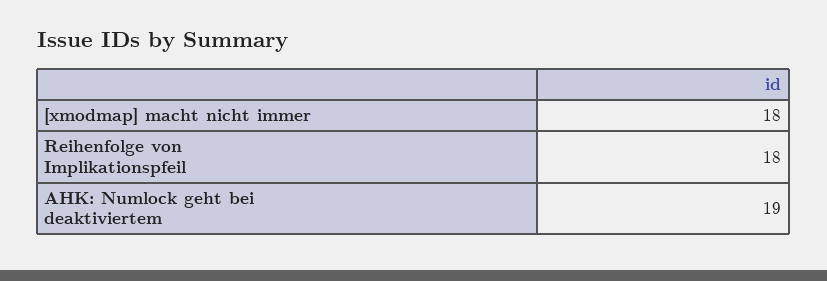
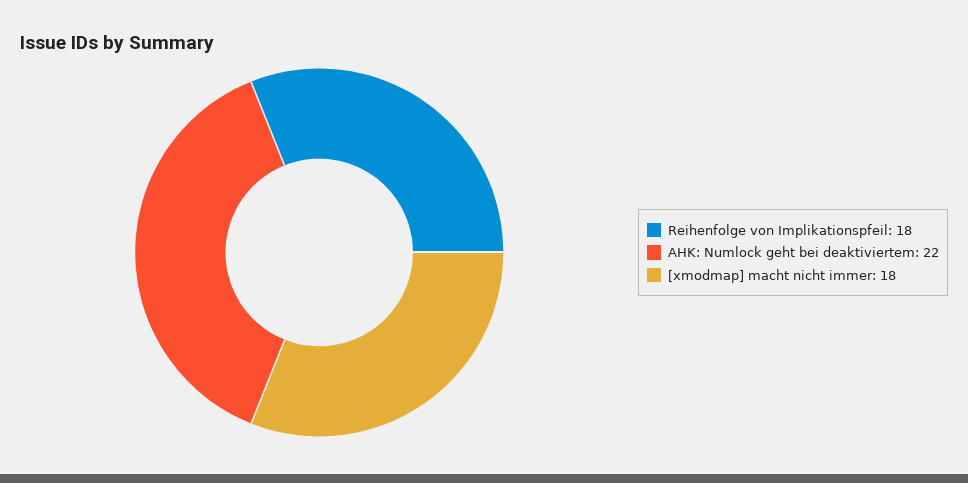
  {
    "[xmodmap] macht nicht immer": 18,
    "Reihenfolge von Implikationspfeil": 18,
-   "AHK: Numlock geht bei deaktiviertem": 19
+   "AHK: Numlock geht bei deaktiviertem": 22
  }

